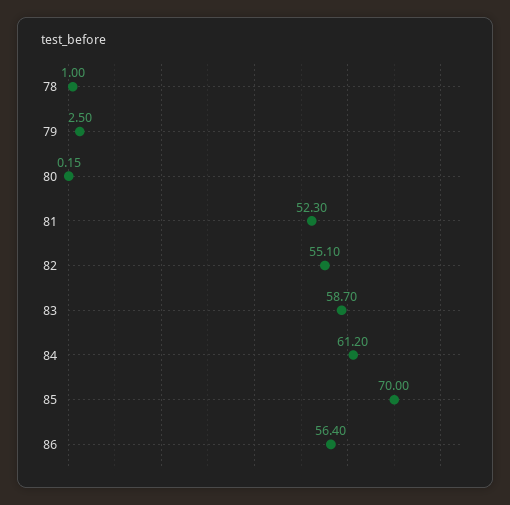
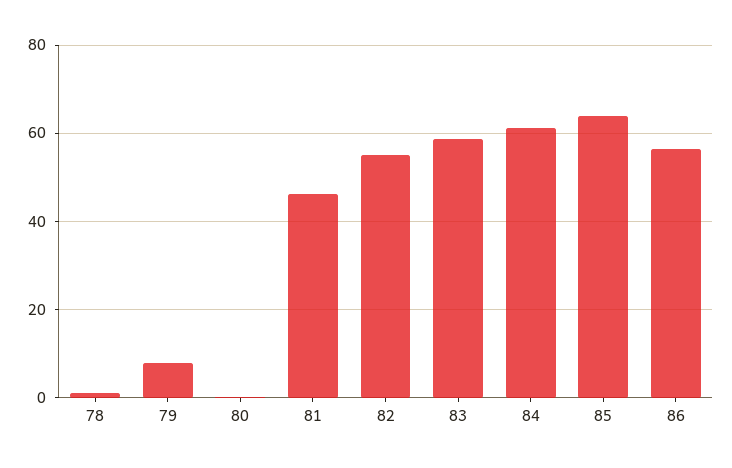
  {
    "78": 1,
-   "79": 2.5,
+   "79": 8,
    "80": 0.15,
-   "81": 52.3,
+   "81": 46,
    "82": 55.1,
    "83": 58.7,
    "84": 61.2,
-   "85": 70,
+   "85": 64,
    "86": 56.4
  }

